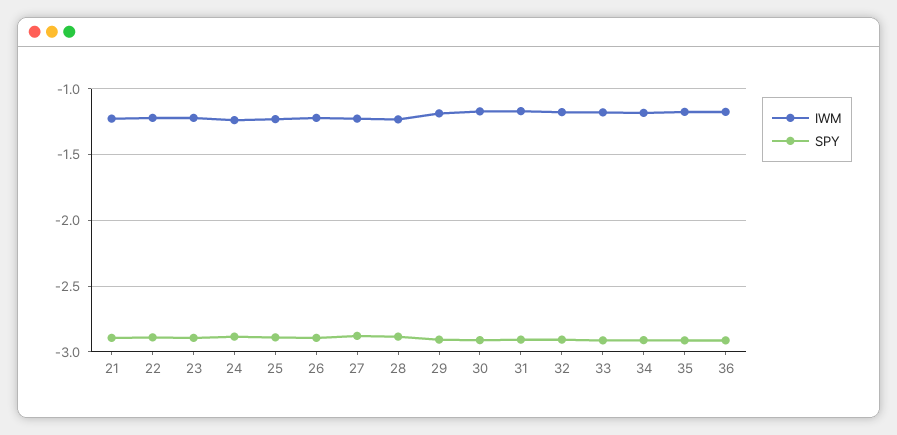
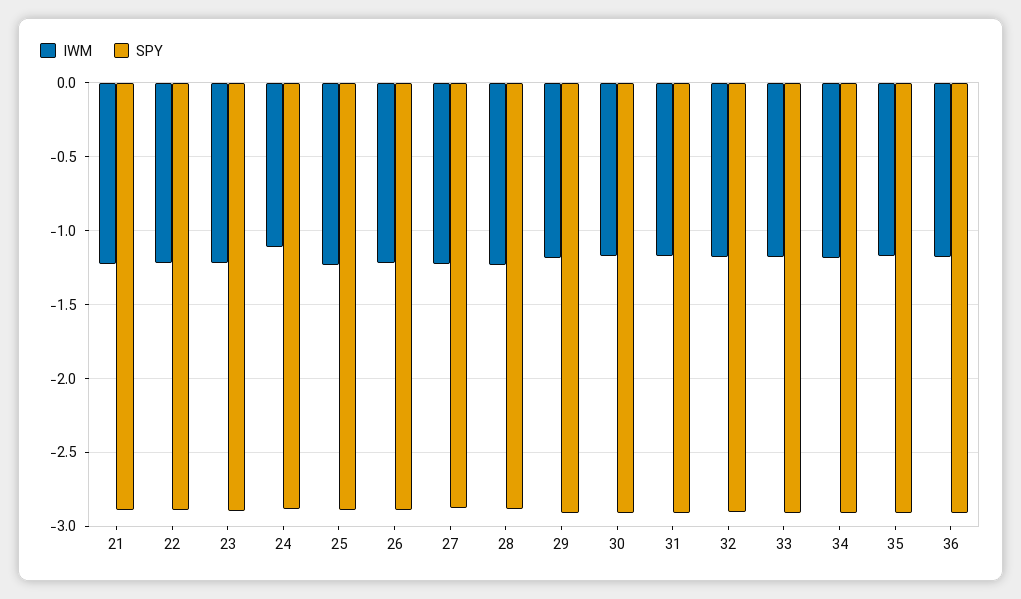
  {
    "IWM": {
      "21": -1.25,
      "22": -1.2,
      "23": -1.2,
-     "24": -1.25,
+     "24": -1.1,
      "25": -1.25,
      "26": -1.2,
      "27": -1.25,
      "28": -1.25,
      "29": -1.2,
      "30": -1.15,
      "31": -1.15,
      "32": -1.2,
      "33": -1.2,
      "34": -1.2,
      "35": -1.15,
      "36": -1.2
    },
    "SPY": {
      "21": -2.9,
      "22": -2.9,
      "23": -2.9,
      "24": -2.9,
      "25": -2.9,
      "26": -2.9,
      "27": -2.9,
      "28": -2.9,
      "29": -2.9,
      "30": -2.9,
      "31": -2.9,
      "32": -2.9,
      "33": -2.9,
      "34": -2.9,
      "35": -2.9,
      "36": -2.9
    }
  }

